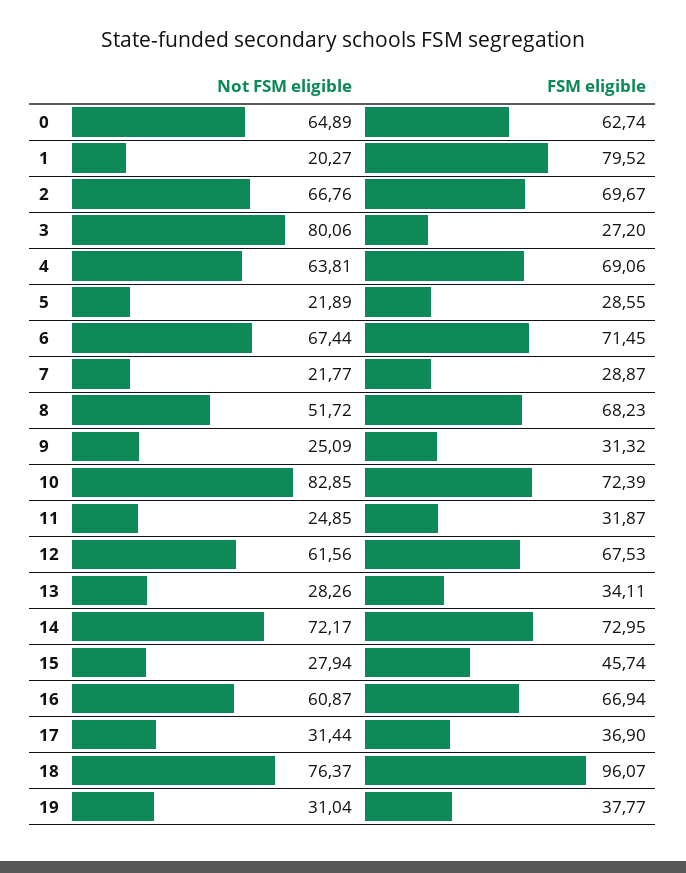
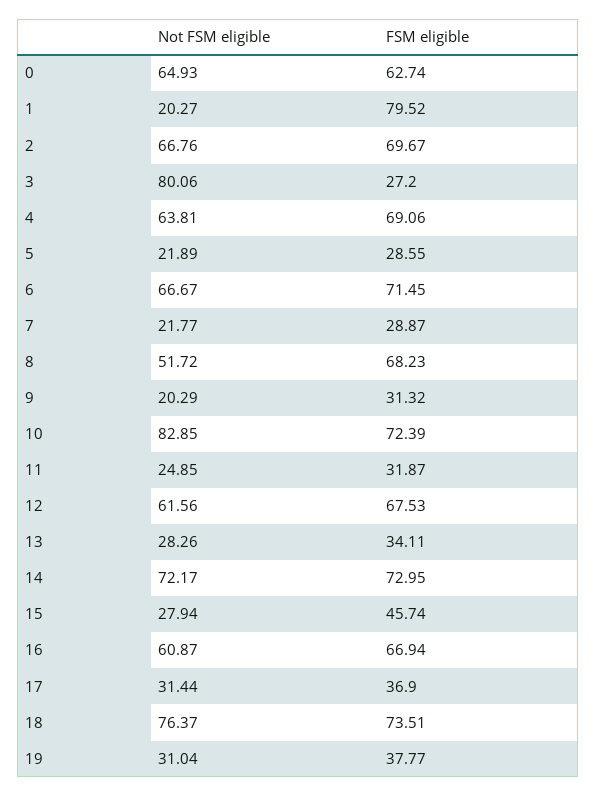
  {
    "Not FSM eligible": {
-     "0": 64.89,
+     "0": 64.93,
      "1": 20.27,
      "2": 66.76,
      "3": 80.06,
      "4": 63.81,
      "5": 21.89,
-     "6": 67.44,
+     "6": 66.67,
      "7": 21.77,
      "8": 51.72,
-     "9": 25.09,
+     "9": 20.29,
      "10": 82.85,
      "11": 24.85,
      "12": 61.56,
      "13": 28.26,
      "14": 72.17,
      "15": 27.94,
      "16": 60.87,
      "17": 31.44,
      "18": 76.37,
      "19": 31.04
    },
    "FSM eligible": {
      "0": 62.74,
      "1": 79.52,
      "2": 69.67,
      "3": 27.2,
      "4": 69.06,
      "5": 28.55,
      "6": 71.45,
      "7": 28.87,
      "8": 68.23,
      "9": 31.32,
      "10": 72.39,
      "11": 31.87,
      "12": 67.53,
      "13": 34.11,
      "14": 72.95,
      "15": 45.74,
      "16": 66.94,
      "17": 36.9,
-     "18": 96.07,
+     "18": 73.51,
      "19": 37.77
    }
  }

